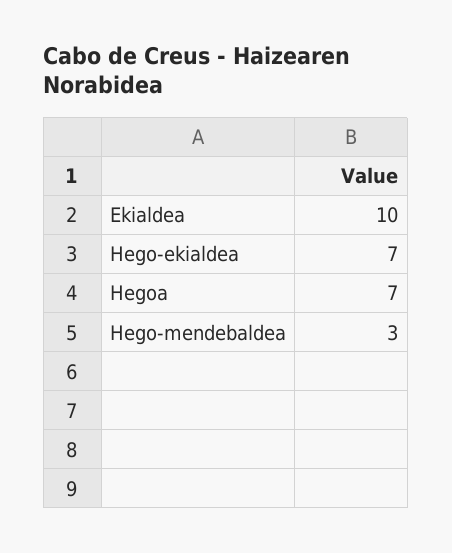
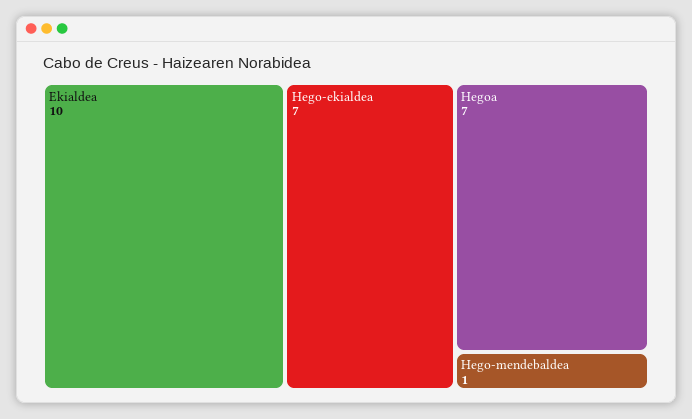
  {
    "Ekialdea": 10,
    "Hego-ekialdea": 7,
    "Hegoa": 7,
-   "Hego-mendebaldea": 3
+   "Hego-mendebaldea": 1
  }

